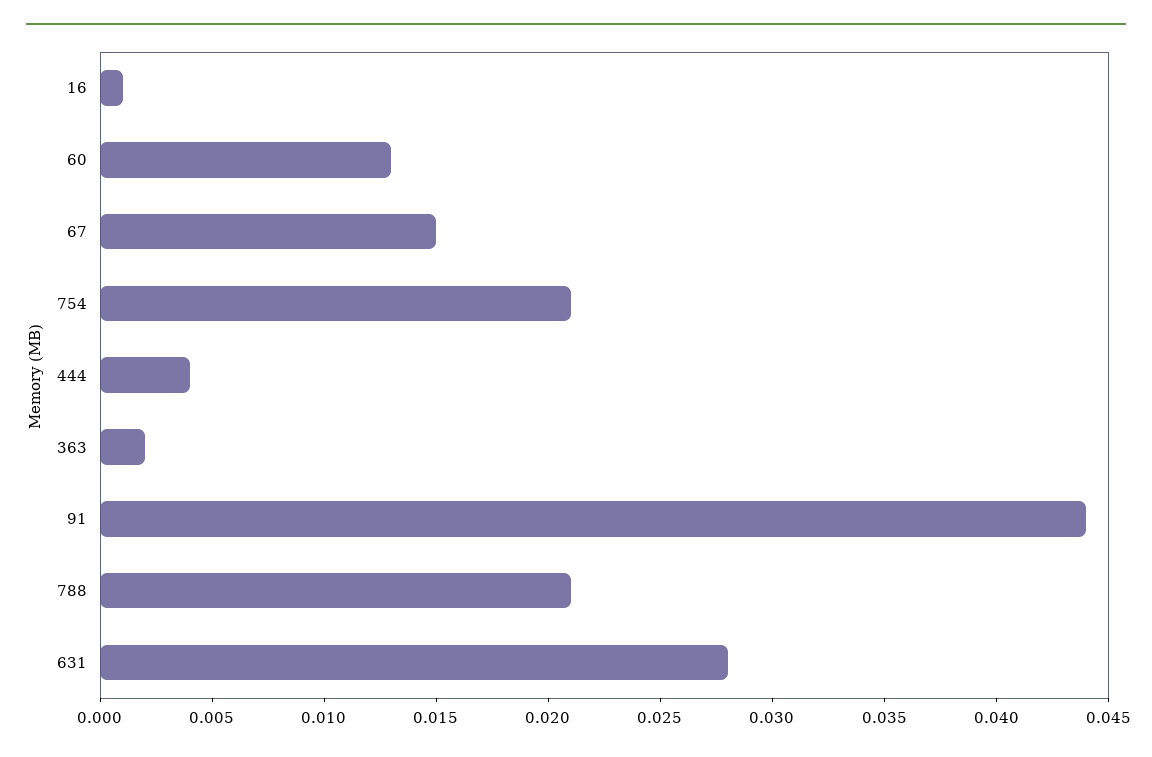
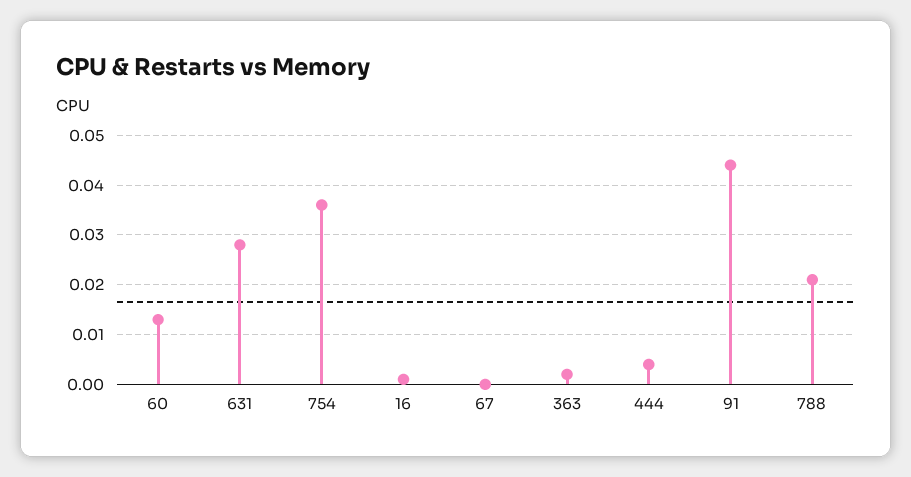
  {
    "16": 0.001,
    "60": 0.013,
-   "67": 0.015,
+   "67": 0,
-   "754": 0.021,
+   "754": 0.035,
    "444": 0.004,
    "363": 0.002,
    "91": 0.044,
    "788": 0.021,
    "631": 0.028
  }

